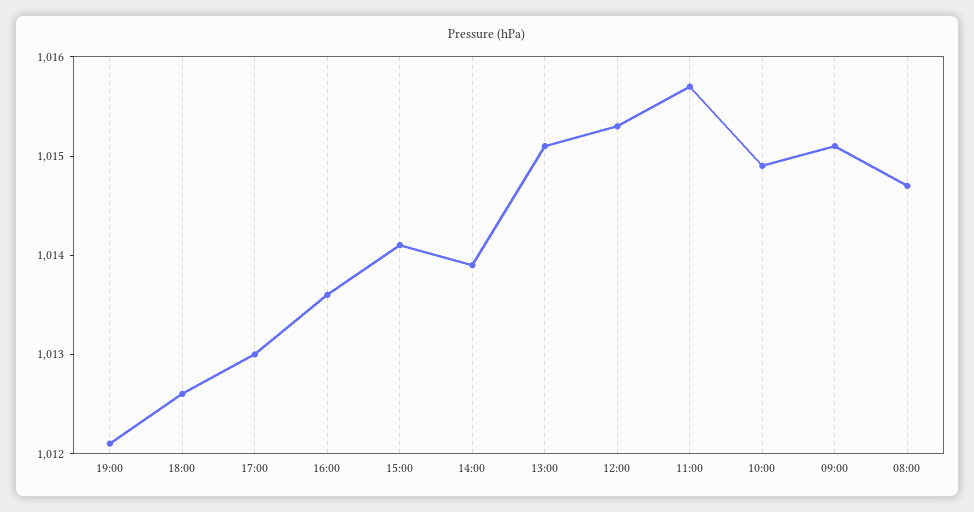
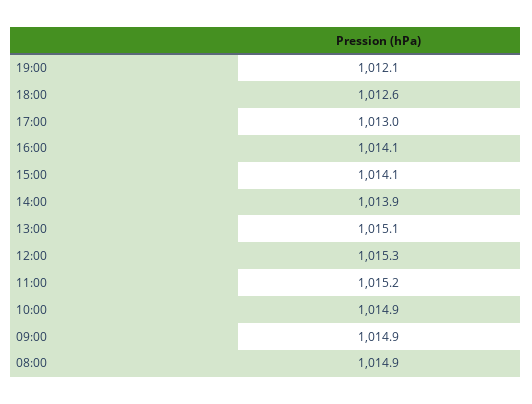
  {
    "19:00": 1012.1,
    "18:00": 1012.6,
    "17:00": 1013,
-   "16:00": 1013.6,
+   "16:00": 1014.1,
    "15:00": 1014.1,
    "14:00": 1013.9,
    "13:00": 1015.1,
    "12:00": 1015.3,
-   "11:00": 1015.7,
+   "11:00": 1015.2,
    "10:00": 1014.9,
-   "09:00": 1015.1,
+   "09:00": 1014.9,
-   "08:00": 1014.7
+   "08:00": 1014.9
  }

